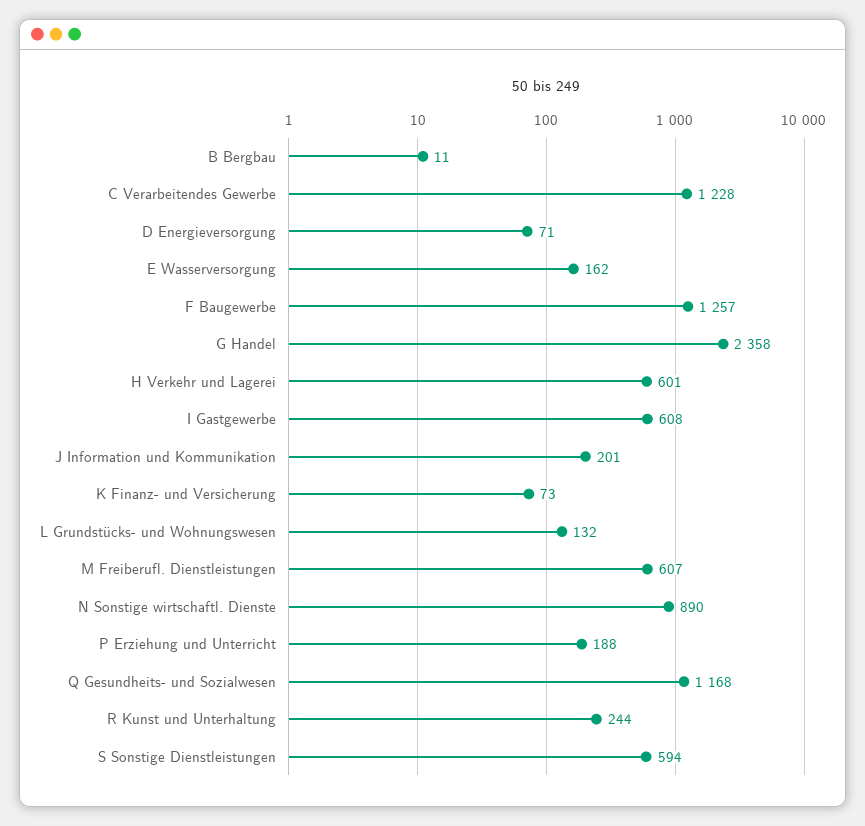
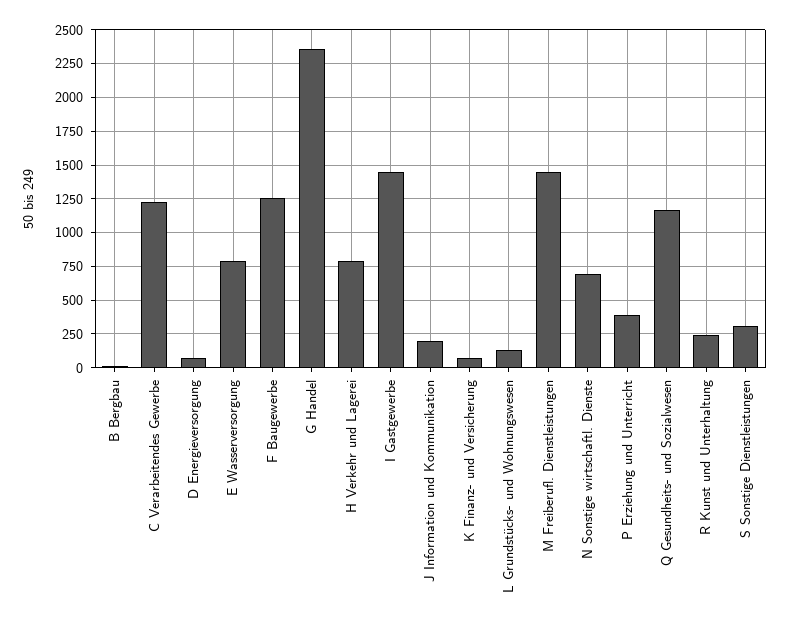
  {
    "B Bergbau": 11,
    "C Verarbeitendes Gewerbe": 1228,
    "D Energieversorgung": 71,
-   "E Wasserversorgung": 162,
+   "E Wasserversorgung": 800,
    "F Baugewerbe": 1257,
    "G Handel": 2358,
-   "H Verkehr und Lagerei": 601,
+   "H Verkehr und Lagerei": 800,
-   "I Gastgewerbe": 608,
+   "I Gastgewerbe": 1450,
    "J Information und Kommunikation": 201,
    "K Finanz- und Versicherung": 73,
    "L Grundstücks- und Wohnungswesen": 132,
-   "M Freiberufl. Dienstleistungen": 607,
+   "M Freiberufl. Dienstleistungen": 1450,
-   "N Sonstige wirtschaftl. Dienste": 890,
+   "N Sonstige wirtschaftl. Dienste": 700,
-   "P Erziehung und Unterricht": 188,
+   "P Erziehung und Unterricht": 400,
    "Q Gesundheits- und Sozialwesen": 1168,
    "R Kunst und Unterhaltung": 244,
-   "S Sonstige Dienstleistungen": 594
+   "S Sonstige Dienstleistungen": 300
  }

